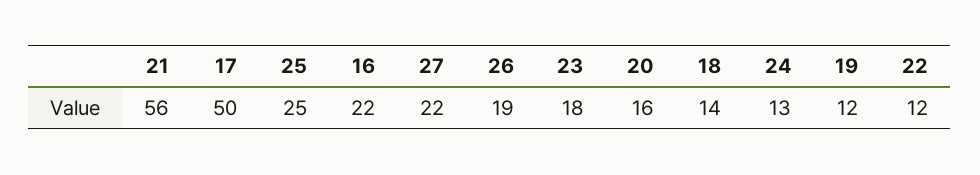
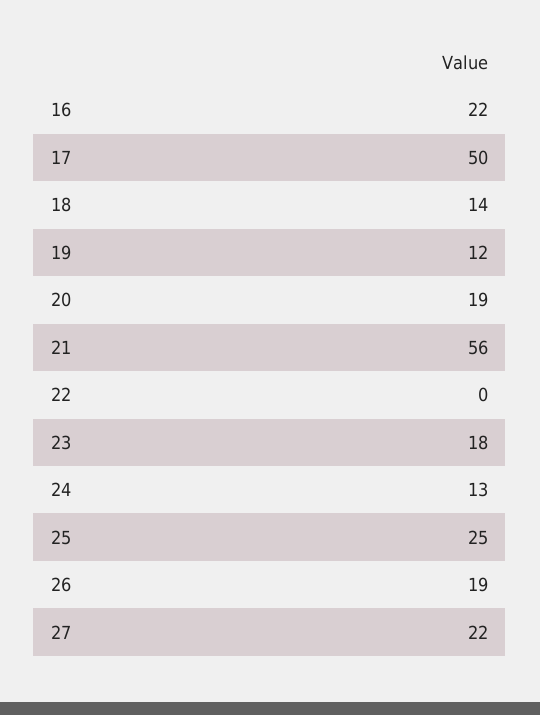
  {
    "21": 56,
    "17": 50,
    "25": 25,
    "16": 22,
    "27": 22,
    "26": 19,
    "23": 18,
-   "20": 16,
+   "20": 19,
    "18": 14,
    "24": 13,
    "19": 12,
-   "22": 12
+   "22": 0
  }

